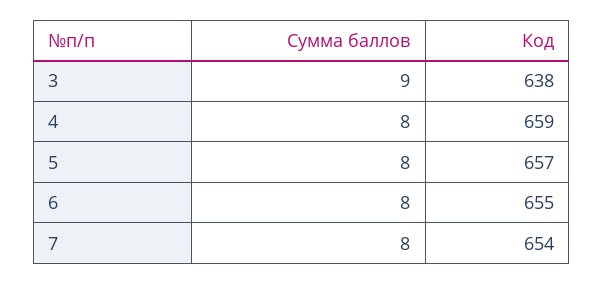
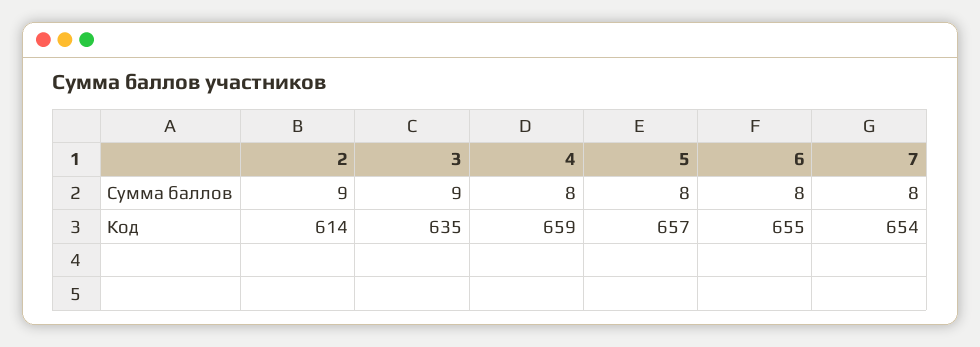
  {
    "Сумма баллов": {
      "3": 9,
      "4": 8,
      "5": 8,
      "6": 8,
-     "7": 8
+     "7": 8,
+     "2": 9
    },
    "Код": {
-     "3": 638,
+     "3": 635,
      "4": 659,
      "5": 657,
      "6": 655,
-     "7": 654
+     "7": 654,
+     "2": 614
    }
  }

